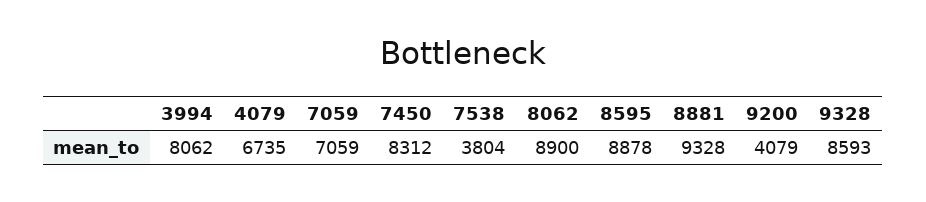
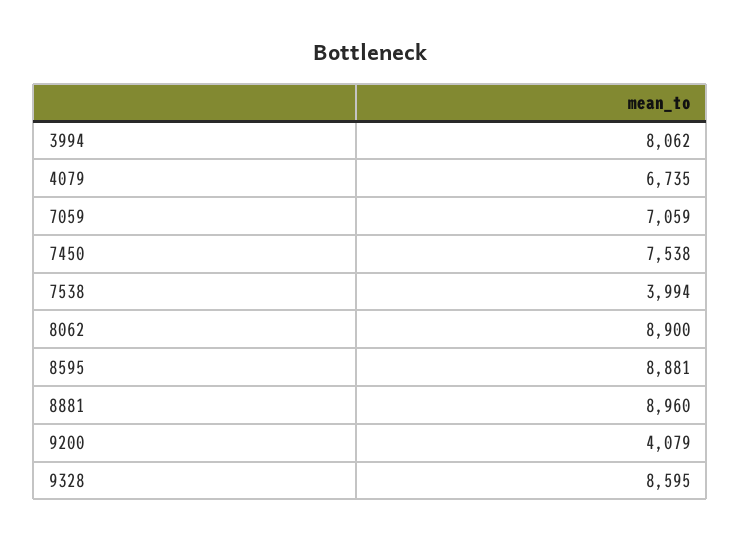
  {
    "3994": 8062,
    "4079": 6735,
    "7059": 7059,
-   "7450": 8312,
+   "7450": 7538,
-   "7538": 3804,
+   "7538": 3994,
    "8062": 8900,
-   "8595": 8878,
+   "8595": 8881,
-   "8881": 9328,
+   "8881": 8960,
    "9200": 4079,
-   "9328": 8593
+   "9328": 8595
  }

